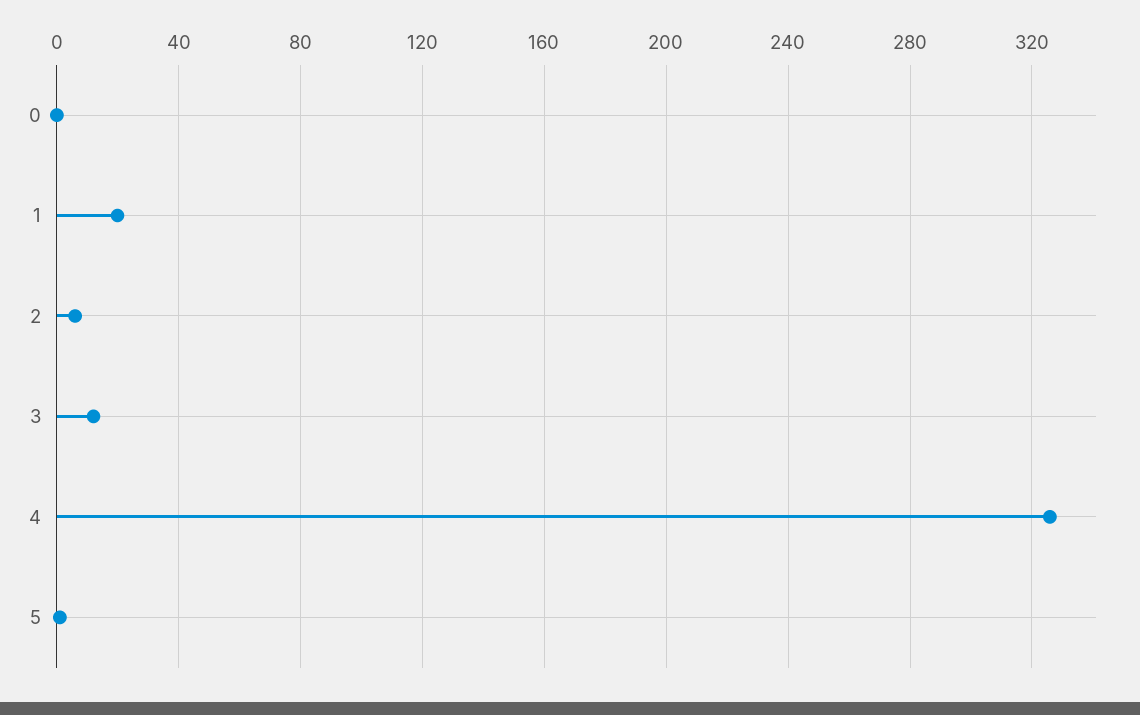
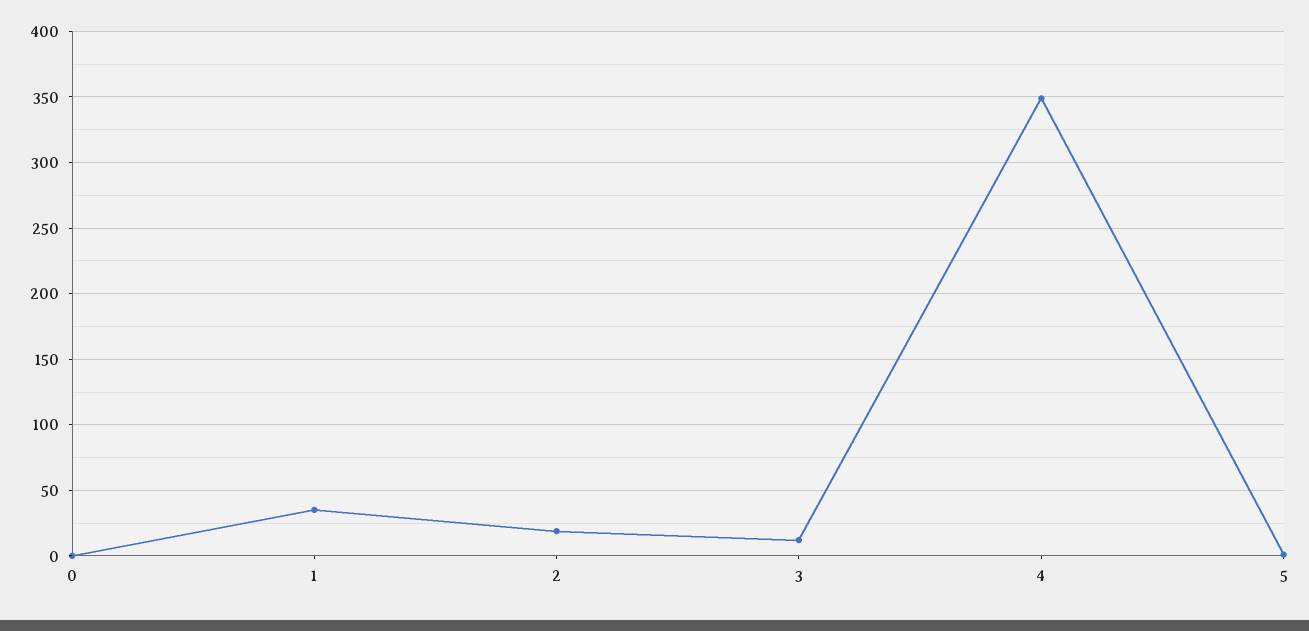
  {
    "0": 0,
-   "1": 20,
+   "1": 35,
-   "2": 5,
+   "2": 20,
    "3": 10,
-   "4": 325,
+   "4": 350,
    "5": 0
  }

